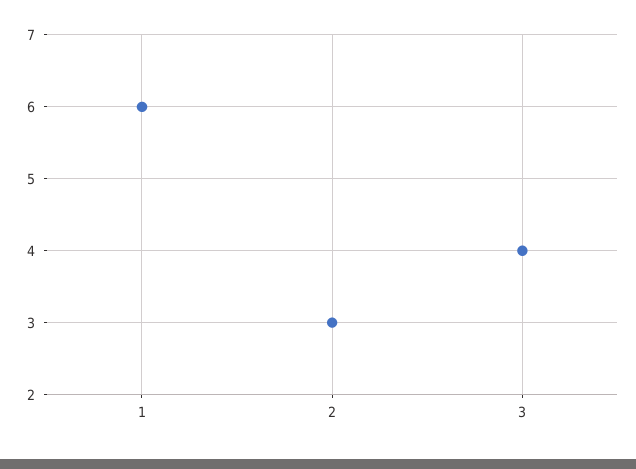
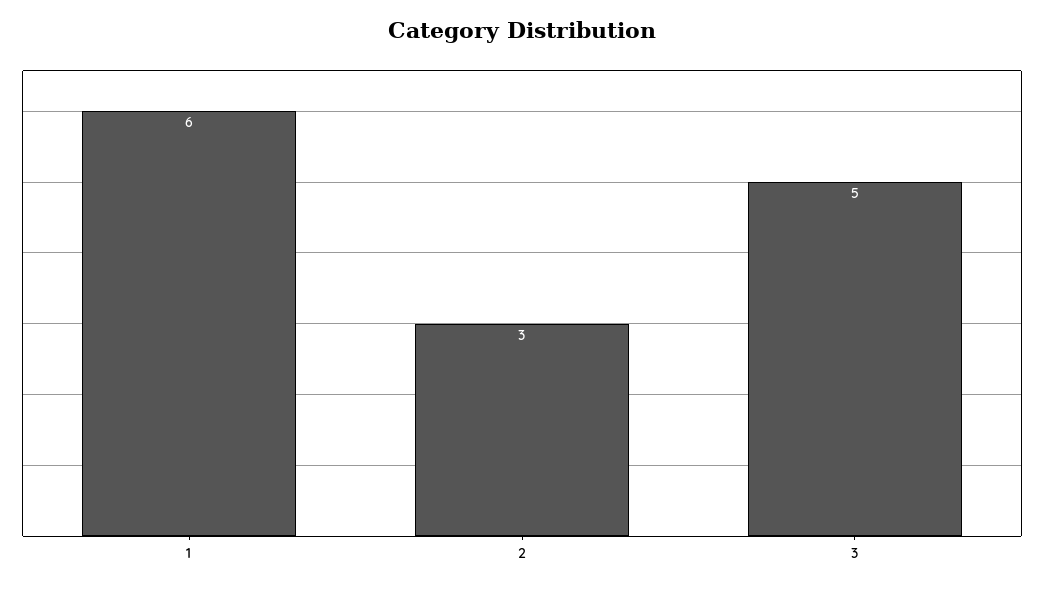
  {
    "1": 6,
    "2": 3,
-   "3": 4
+   "3": 5
  }

